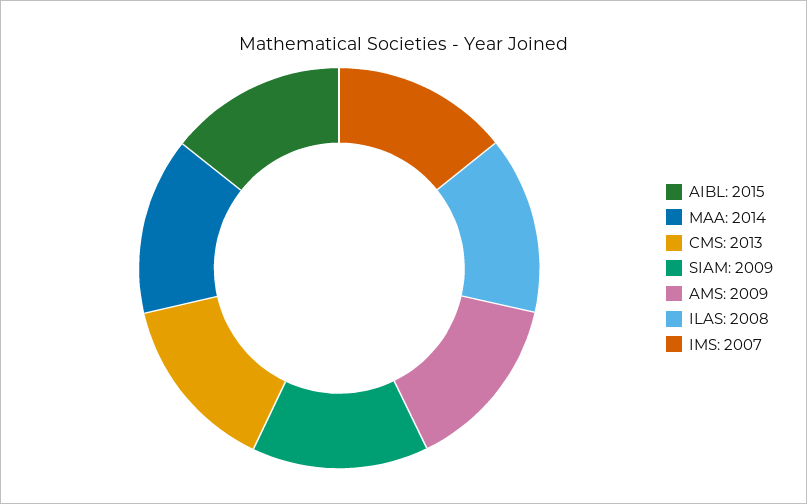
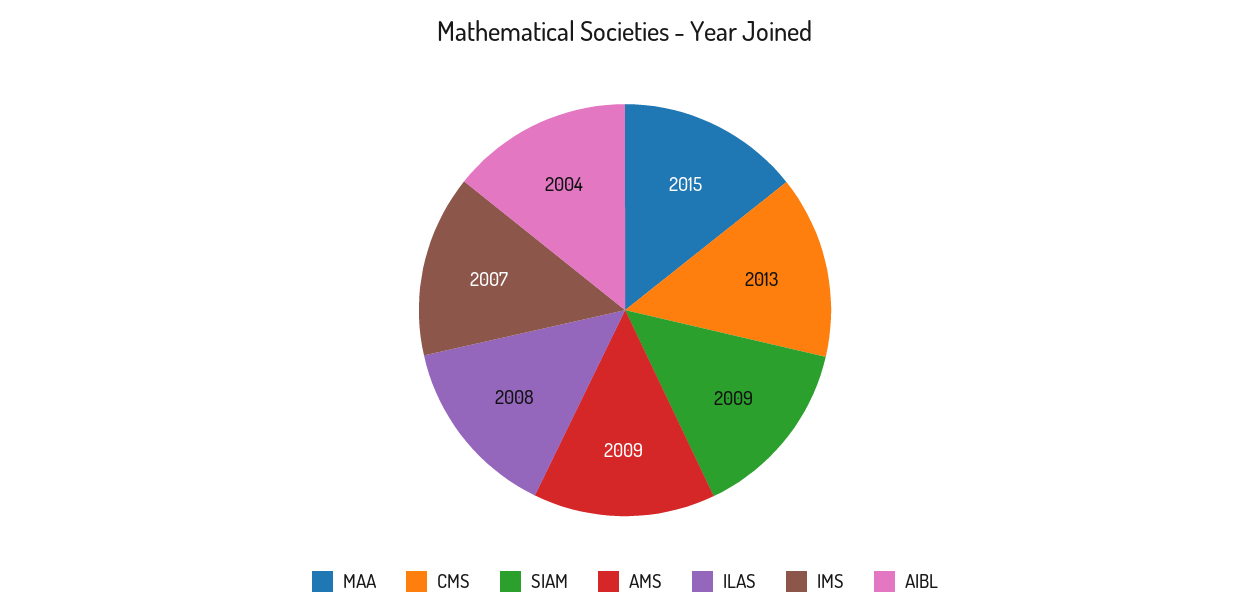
  {
-   "AIBL": 2015,
+   "AIBL": 2004,
-   "MAA": 2014,
+   "MAA": 2015,
    "CMS": 2013,
    "SIAM": 2009,
    "AMS": 2009,
    "ILAS": 2008,
    "IMS": 2007
  }

